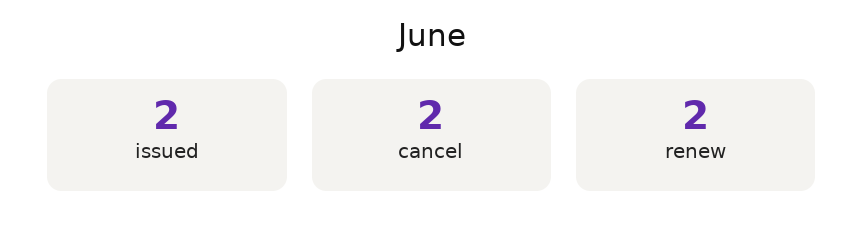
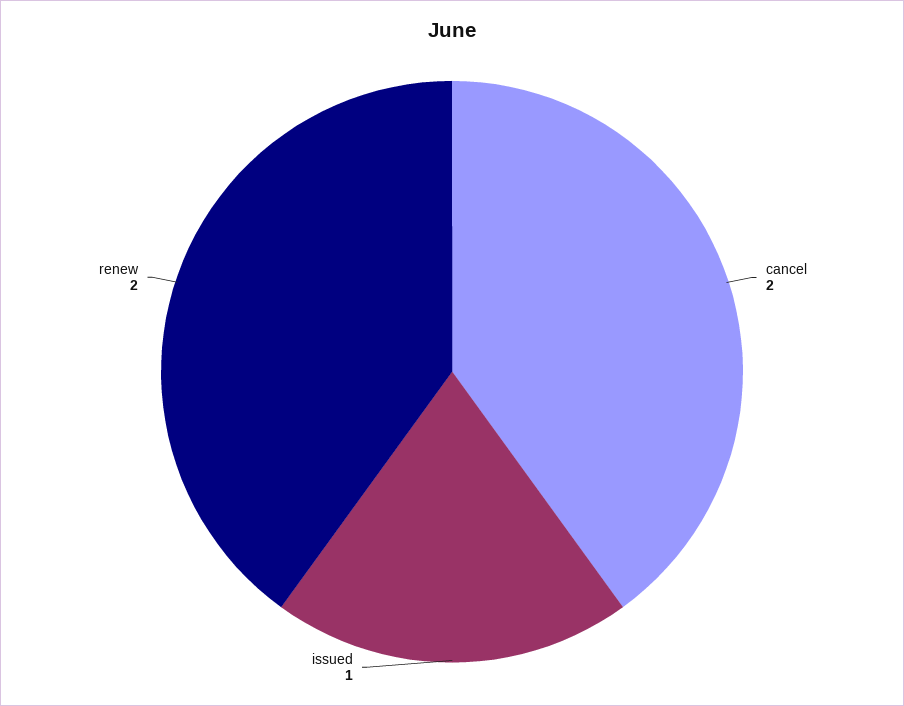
  {
-   "issued": 2,
+   "issued": 1,
    "cancel": 2,
    "renew": 2
  }

